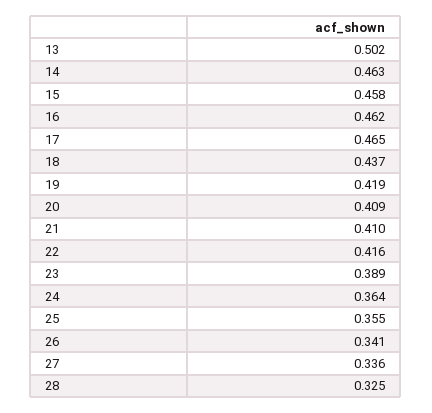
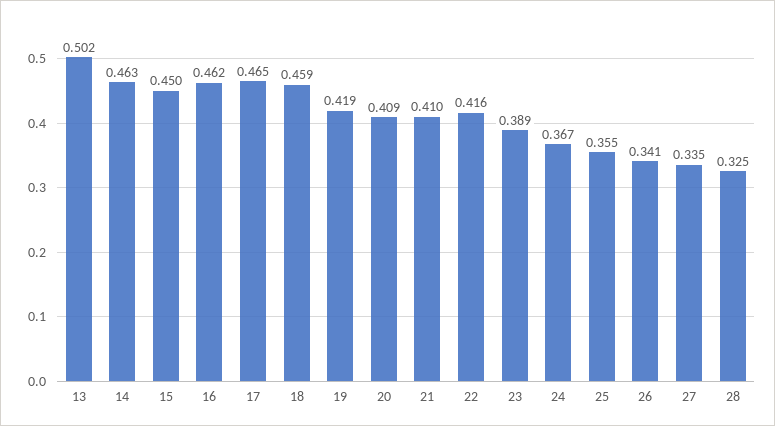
  {
    "13": 0.502,
    "14": 0.463,
-   "15": 0.458,
+   "15": 0.45,
    "16": 0.462,
    "17": 0.465,
-   "18": 0.437,
+   "18": 0.459,
    "19": 0.419,
    "20": 0.409,
    "21": 0.41,
    "22": 0.416,
    "23": 0.389,
-   "24": 0.364,
+   "24": 0.367,
    "25": 0.355,
    "26": 0.341,
-   "27": 0.336,
+   "27": 0.335,
    "28": 0.325
  }

